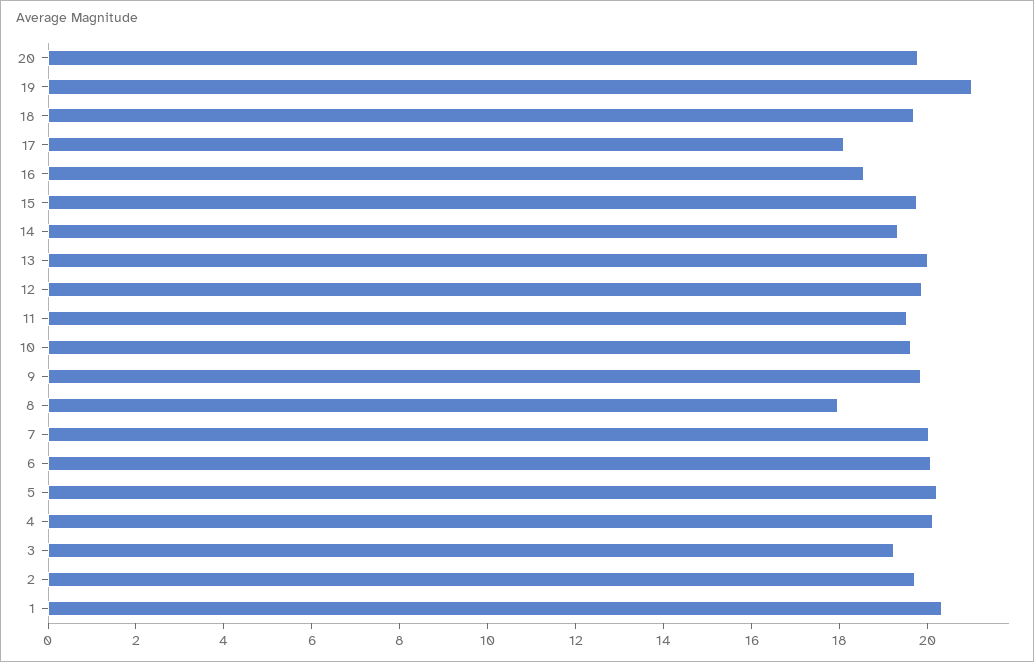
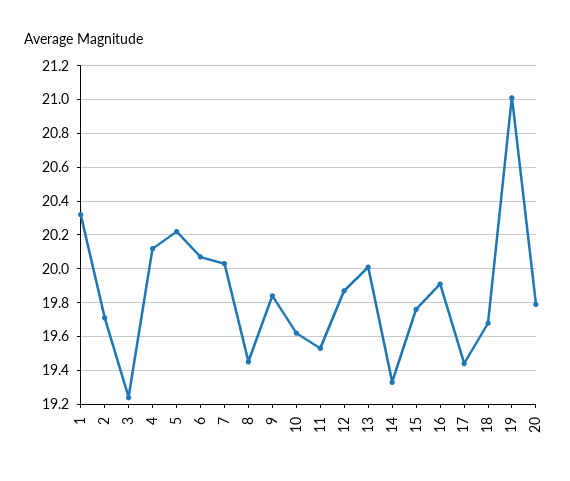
  {
    "20": 19.8,
    "19": 21,
    "18": 19.7,
-   "17": 18,
+   "17": 19.45,
-   "16": 18.5,
+   "16": 19.9,
    "15": 19.75,
    "14": 19.35,
    "13": 20,
    "12": 19.85,
    "11": 19.55,
    "10": 19.6,
    "9": 19.85,
-   "8": 18,
+   "8": 19.45,
    "7": 20.05,
    "6": 20.05,
    "5": 20.2,
    "4": 20.1,
    "3": 19.25,
    "2": 19.7,
    "1": 20.3
  }

